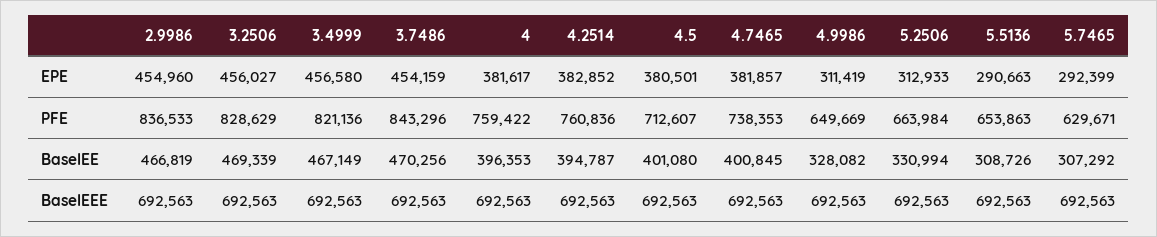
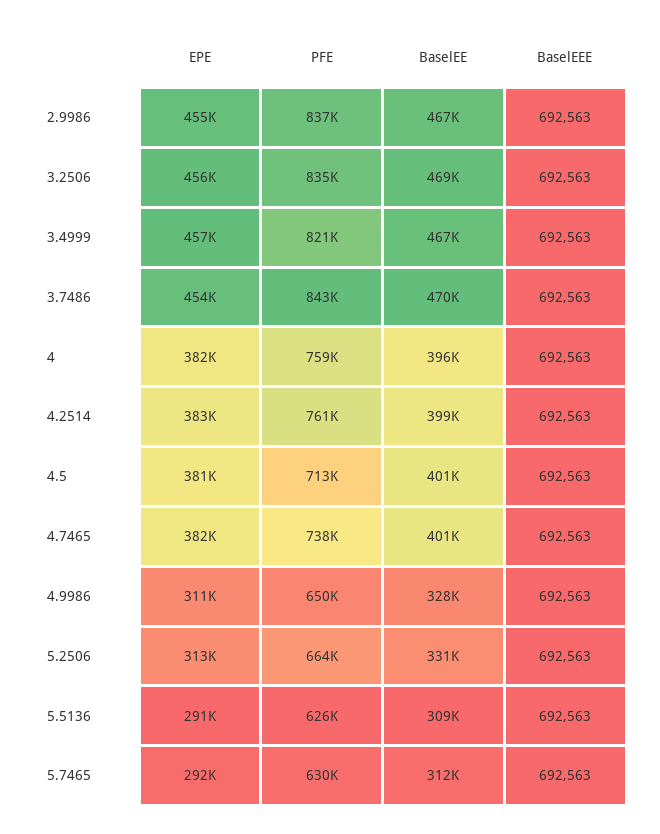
  {
    "2.9986": {
      "EPE": 454960,
      "PFE": 836533,
      "BaselEE": 466819,
      "BaselEEE": 692563
    },
    "3.2506": {
      "EPE": 456027,
-     "PFE": 828629,
+     "PFE": 835000,
      "BaselEE": 469339,
      "BaselEEE": 692563
    },
    "3.4999": {
      "EPE": 456580,
      "PFE": 821136,
      "BaselEE": 467149,
      "BaselEEE": 692563
    },
    "3.7486": {
      "EPE": 454159,
      "PFE": 843296,
      "BaselEE": 470256,
      "BaselEEE": 692563
    },
    "4": {
      "EPE": 381617,
      "PFE": 759422,
      "BaselEE": 396353,
      "BaselEEE": 692563
    },
    "4.2514": {
      "EPE": 382852,
      "PFE": 760836,
-     "BaselEE": 394787,
+     "BaselEE": 399000,
      "BaselEEE": 692563
    },
    "4.5": {
      "EPE": 380501,
      "PFE": 712607,
      "BaselEE": 401080,
      "BaselEEE": 692563
    },
    "4.7465": {
      "EPE": 381857,
      "PFE": 738353,
      "BaselEE": 400845,
      "BaselEEE": 692563
    },
    "4.9986": {
      "EPE": 311419,
      "PFE": 649669,
      "BaselEE": 328082,
      "BaselEEE": 692563
    },
    "5.2506": {
      "EPE": 312933,
      "PFE": 663984,
      "BaselEE": 330994,
      "BaselEEE": 692563
    },
    "5.5136": {
      "EPE": 290663,
-     "PFE": 653863,
+     "PFE": 626000,
      "BaselEE": 308726,
      "BaselEEE": 692563
    },
    "5.7465": {
      "EPE": 292399,
      "PFE": 629671,
-     "BaselEE": 307292,
+     "BaselEE": 312000,
      "BaselEEE": 692563
    }
  }

